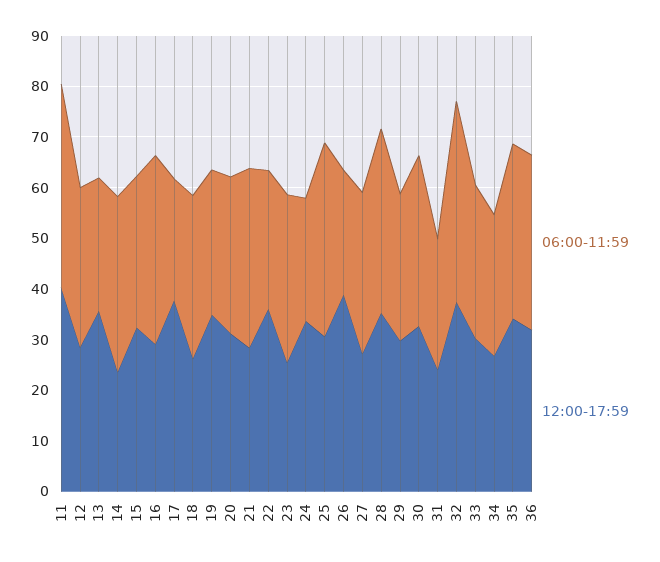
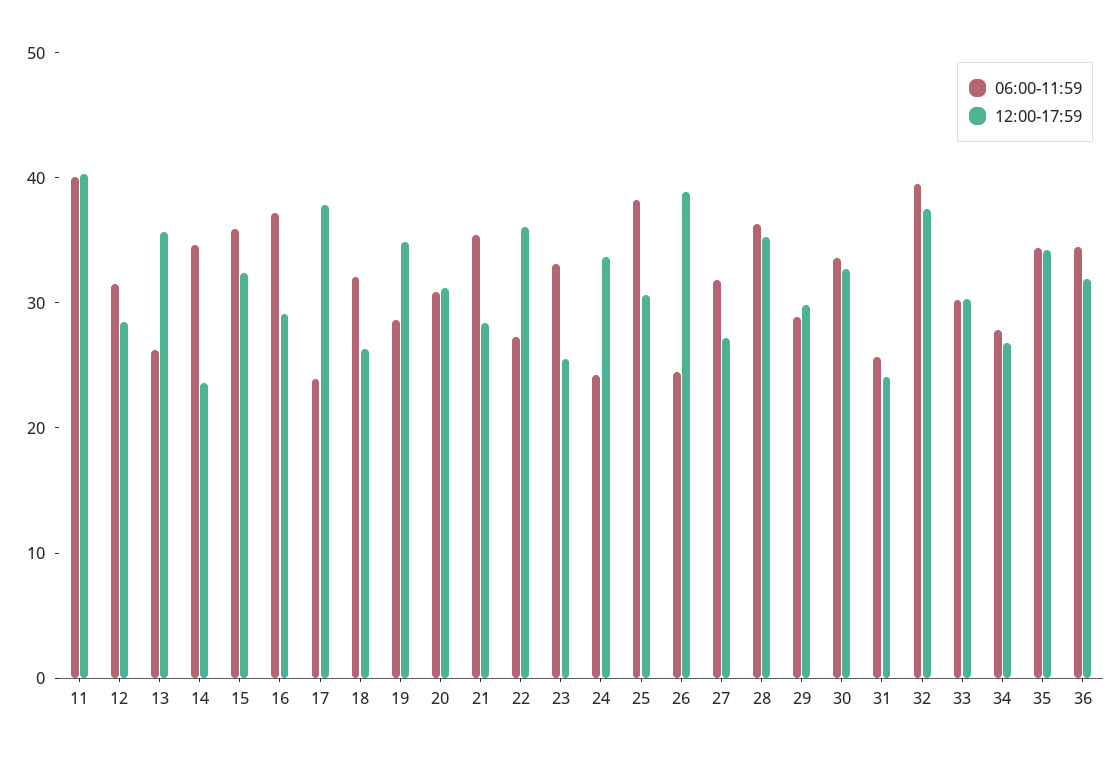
  {
    "06:00-11:59": {
      "11": 40,
      "12": 32,
      "13": 26,
      "14": 34,
-     "15": 30,
+     "15": 36,
      "16": 38,
      "17": 24,
      "18": 32,
      "19": 28,
      "20": 30,
      "21": 36,
      "22": 28,
      "23": 34,
      "24": 24,
      "25": 38,
      "26": 24,
      "27": 32,
      "28": 36,
      "29": 28,
      "30": 34,
      "31": 26,
      "32": 40,
      "33": 30,
      "34": 28,
      "35": 34,
      "36": 34
    },
    "12:00-17:59": {
      "11": 40,
      "12": 28,
      "13": 36,
      "14": 24,
      "15": 32,
      "16": 30,
      "17": 38,
      "18": 26,
      "19": 34,
      "20": 32,
      "21": 28,
      "22": 36,
      "23": 26,
      "24": 34,
      "25": 30,
      "26": 38,
      "27": 28,
      "28": 36,
      "29": 30,
      "30": 32,
      "31": 24,
      "32": 38,
      "33": 30,
      "34": 26,
      "35": 34,
      "36": 32
    }
  }

